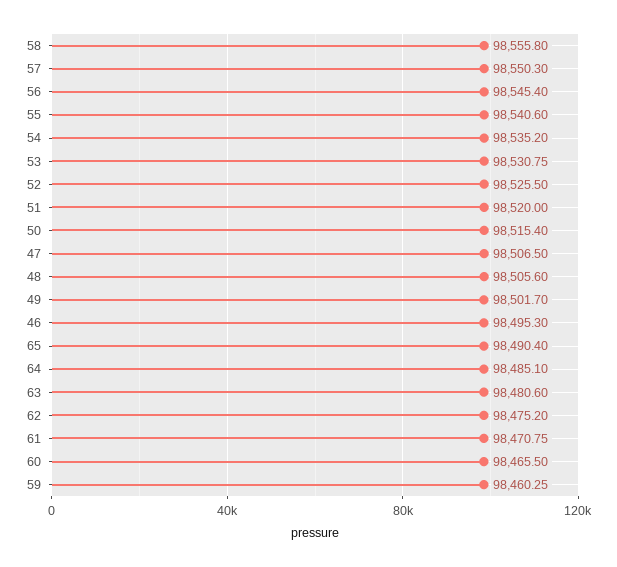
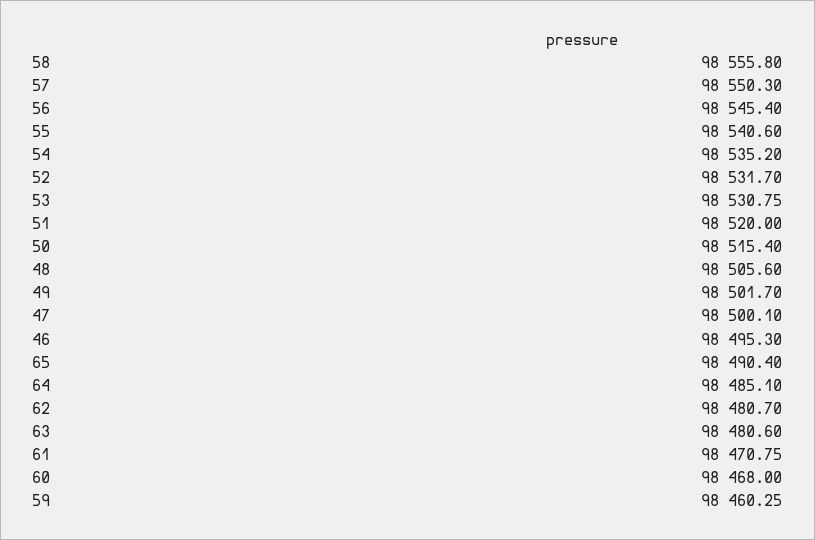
  {
    "58": 98555.8,
    "57": 98550.3,
    "56": 98545.4,
    "55": 98540.6,
    "54": 98535.2,
    "53": 98530.75,
-   "52": 98525.5,
+   "52": 98531.7,
    "51": 98520,
    "50": 98515.4,
-   "47": 98506.5,
+   "47": 98500.1,
    "48": 98505.6,
    "49": 98501.7,
    "46": 98495.3,
    "65": 98490.4,
    "64": 98485.1,
    "63": 98480.6,
-   "62": 98475.2,
+   "62": 98480.7,
    "61": 98470.75,
-   "60": 98465.5,
+   "60": 98468,
    "59": 98460.25
  }

